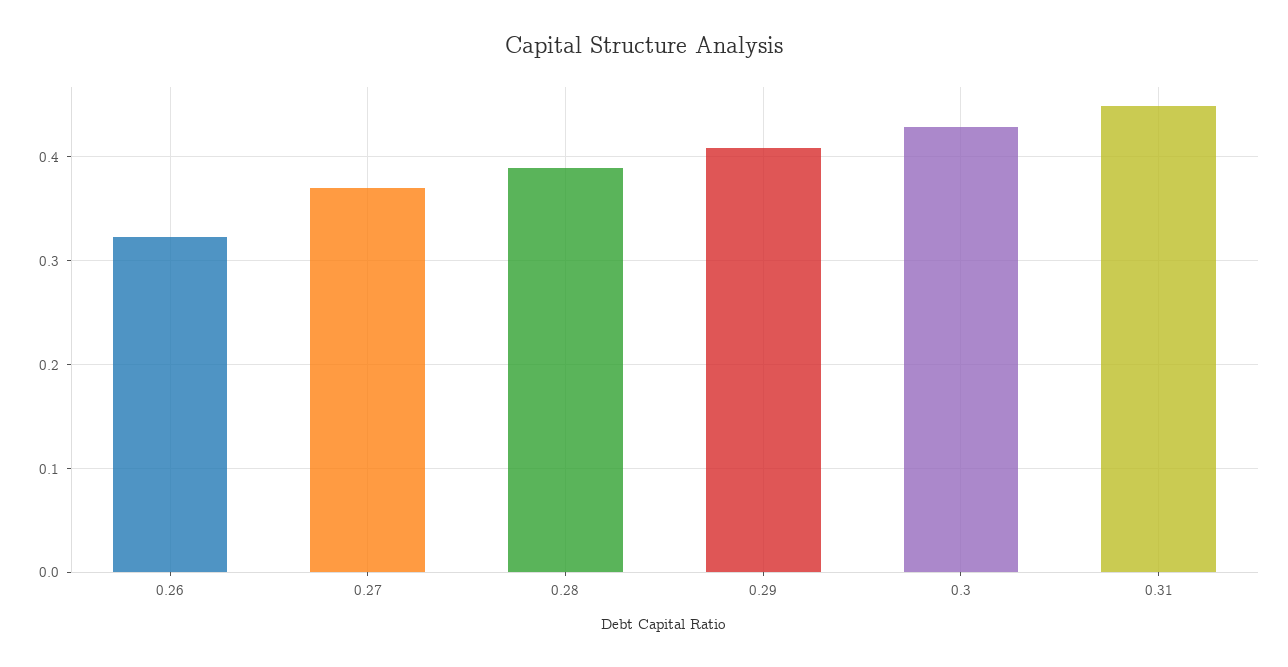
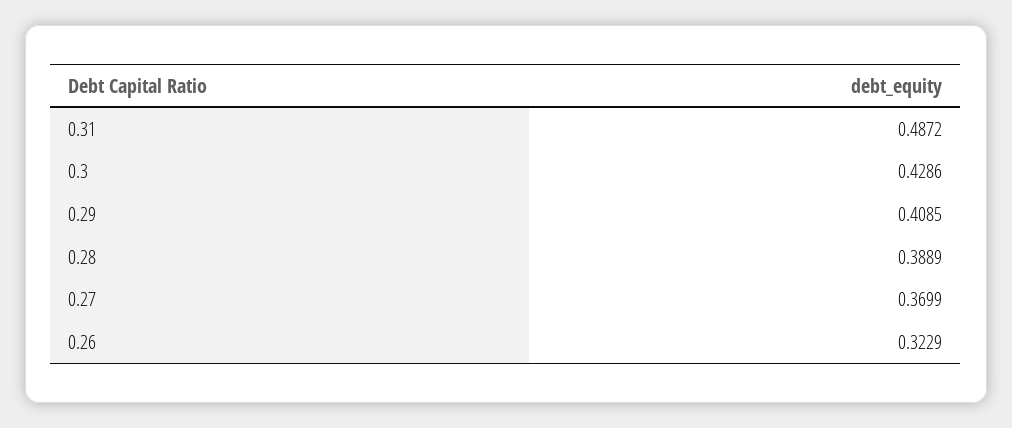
  {
    "0.26": 0.3229,
    "0.27": 0.3699,
    "0.28": 0.3889,
    "0.29": 0.4085,
    "0.3": 0.4286,
-   "0.31": 0.45
+   "0.31": 0.4872
  }

